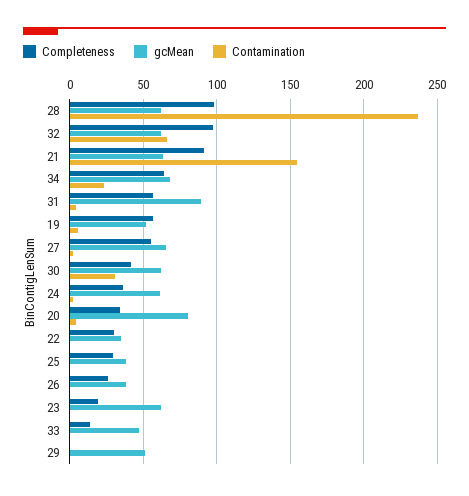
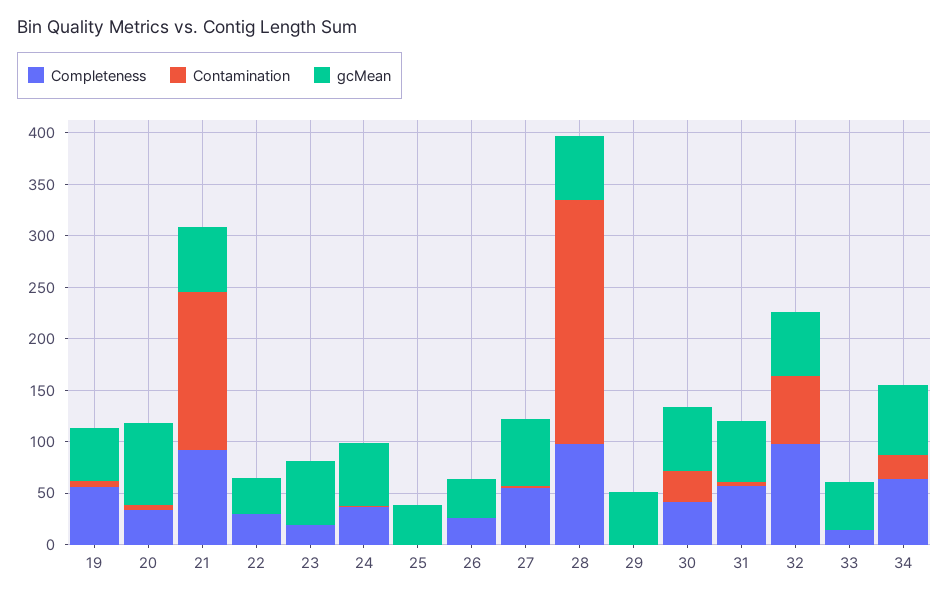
  {
    "Completeness": {
      "28": 100,
      "32": 100,
      "21": 90,
      "34": 65,
      "31": 55,
      "19": 55,
      "27": 55,
      "30": 40,
      "24": 35,
      "20": 35,
      "22": 30,
-     "25": 30,
+     "25": 0,
      "26": 25,
      "23": 20,
      "33": 15,
      "29": 0
    },
    "gcMean": {
      "28": 60,
      "32": 60,
      "21": 65,
      "34": 70,
-     "31": 90,
+     "31": 60,
      "19": 50,
      "27": 65,
      "30": 60,
      "24": 60,
      "20": 80,
      "22": 35,
      "25": 40,
      "26": 40,
      "23": 60,
      "33": 45,
      "29": 50
    },
    "Contamination": {
      "28": 235,
      "32": 65,
      "21": 155,
      "34": 25,
      "31": 5,
      "19": 5,
      "27": 0,
      "30": 30,
      "24": 0,
      "20": 5,
      "22": 0,
      "25": 0,
      "26": 0,
      "23": 0,
      "33": 0,
      "29": 0
    }
  }

